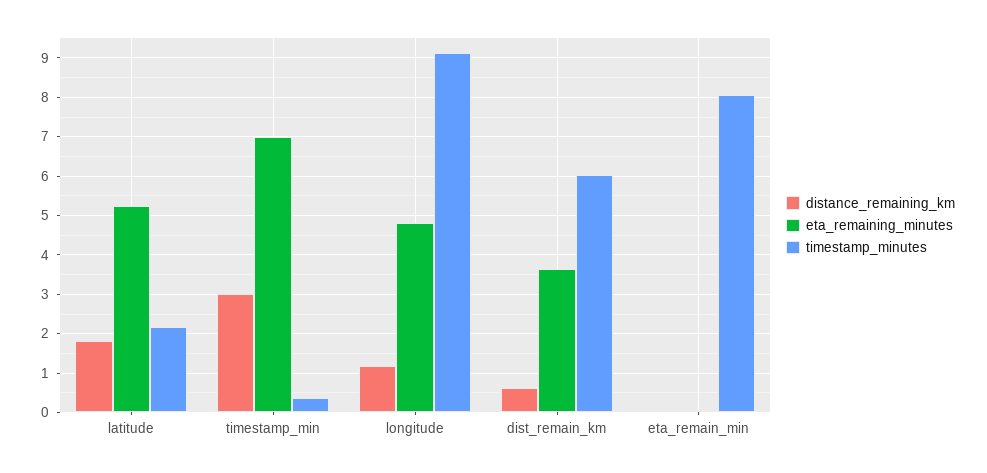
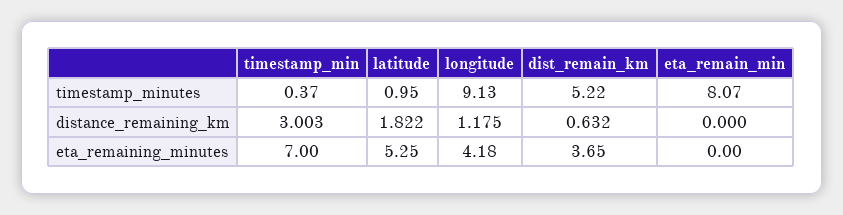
  {
    "distance_remaining_km": {
      "latitude": 1.822,
      "timestamp_min": 3.003,
      "longitude": 1.175,
      "dist_remain_km": 0.632,
      "eta_remain_min": 0
    },
    "eta_remaining_minutes": {
      "latitude": 5.25,
      "timestamp_min": 7,
-     "longitude": 4.8,
+     "longitude": 4.18,
      "dist_remain_km": 3.65,
      "eta_remain_min": 0
    },
    "timestamp_minutes": {
-     "latitude": 2.2,
+     "latitude": 0.95,
      "timestamp_min": 0.37,
      "longitude": 9.13,
-     "dist_remain_km": 6,
+     "dist_remain_km": 5.22,
      "eta_remain_min": 8.07
    }
  }

